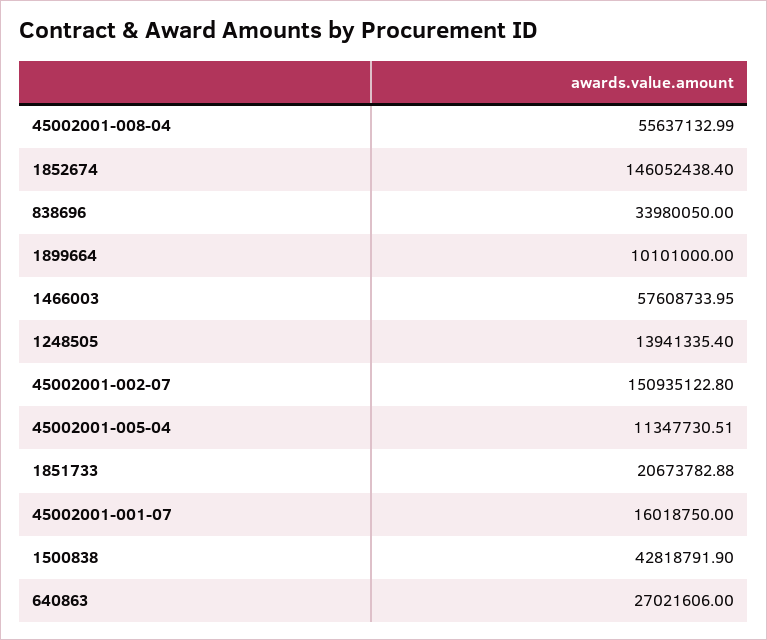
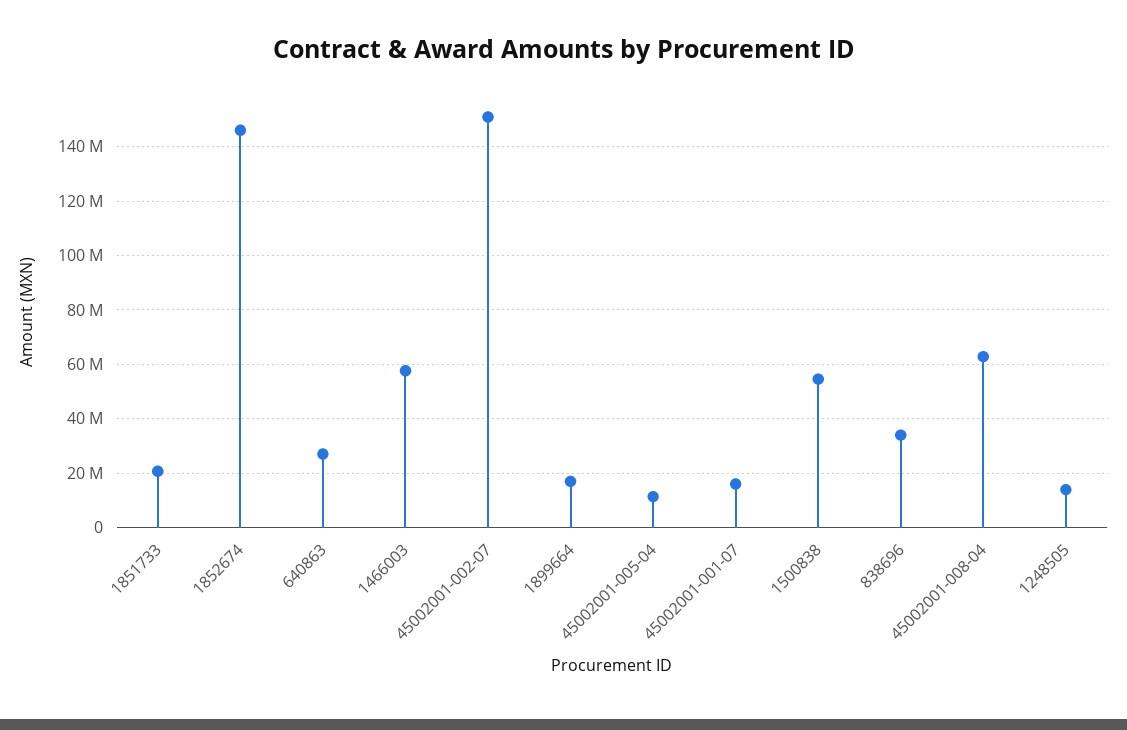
  {
-   "45002001-008-04": 55637132.99,
+   "45002001-008-04": 62500000,
    "1852674": 146052438.4,
    "838696": 33980050,
-   "1899664": 10101000,
+   "1899664": 17500000,
    "1466003": 57608733.95,
    "1248505": 13941335.4,
    "45002001-002-07": 150935122.8,
    "45002001-005-04": 11347730.51,
    "1851733": 20673782.88,
    "45002001-001-07": 16018750,
-   "1500838": 42818791.9,
+   "1500838": 55000000,
    "640863": 27021606
  }

